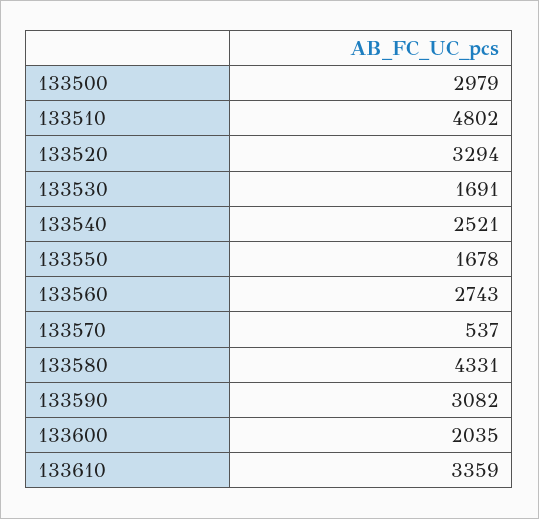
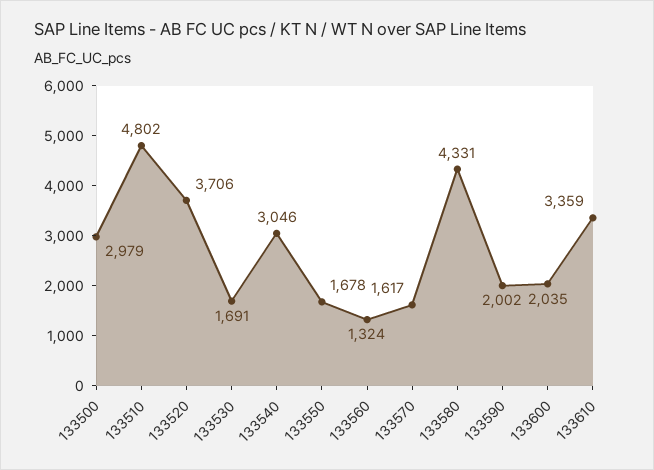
  {
    "133500": 2979,
    "133510": 4802,
-   "133520": 3294,
+   "133520": 3706,
    "133530": 1691,
-   "133540": 2521,
+   "133540": 3046,
    "133550": 1678,
-   "133560": 2743,
+   "133560": 1324,
-   "133570": 537,
+   "133570": 1617,
    "133580": 4331,
-   "133590": 3082,
+   "133590": 2002,
    "133600": 2035,
    "133610": 3359
  }

